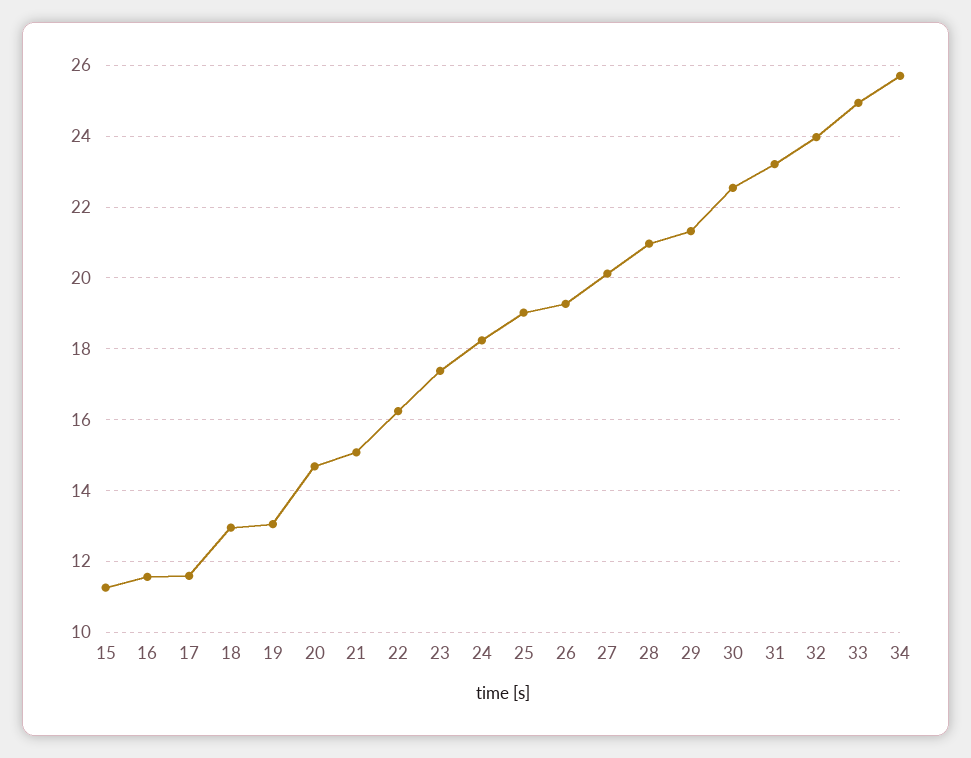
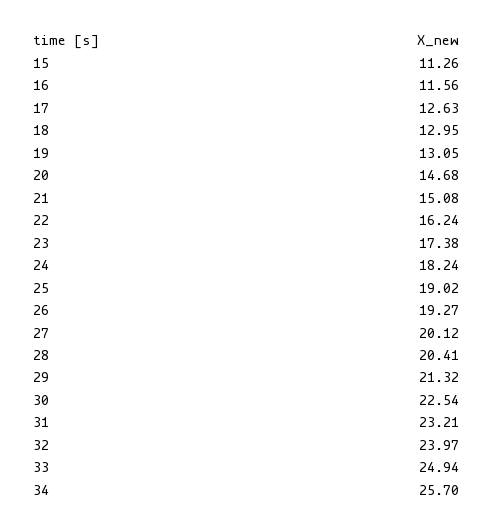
  {
    "15": 11.26,
    "16": 11.56,
-   "17": 11.6,
+   "17": 12.63,
    "18": 12.95,
    "19": 13.05,
    "20": 14.68,
    "21": 15.08,
    "22": 16.24,
    "23": 17.38,
    "24": 18.24,
    "25": 19.02,
    "26": 19.27,
    "27": 20.12,
-   "28": 21,
+   "28": 20.41,
    "29": 21.32,
    "30": 22.54,
    "31": 23.21,
    "32": 23.97,
    "33": 24.94,
    "34": 25.7
  }

